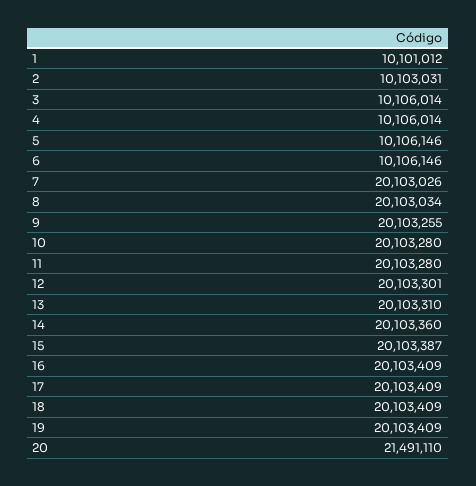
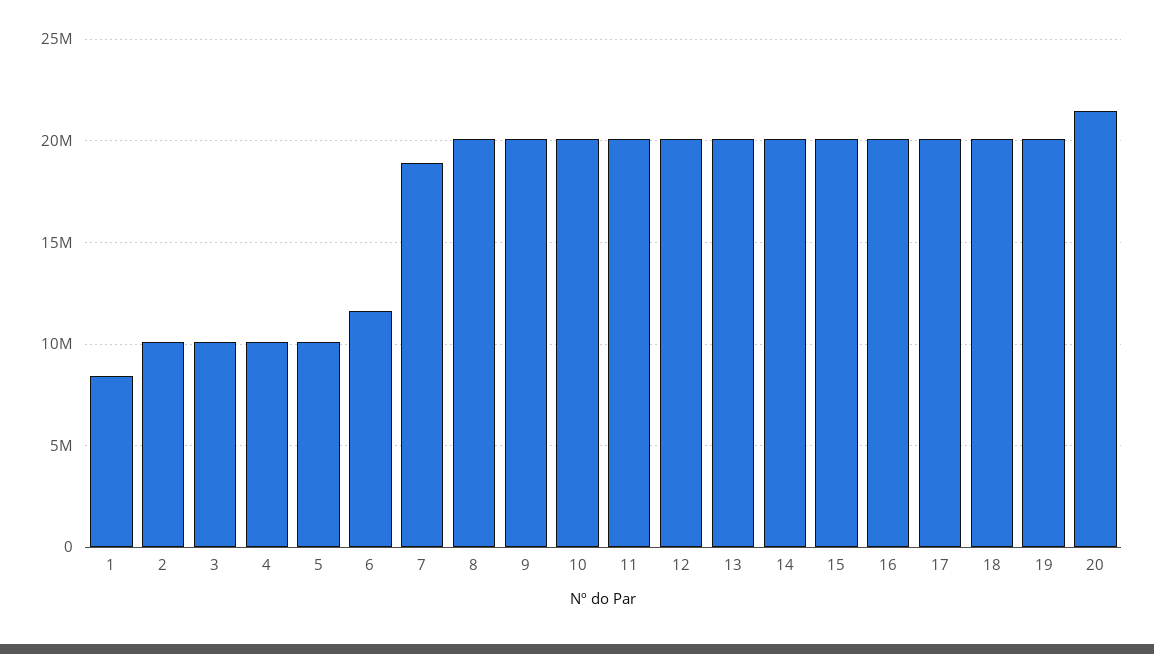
  {
-   "1": 10101012,
+   "1": 8500000,
    "2": 10103031,
    "3": 10106014,
    "4": 10106014,
    "5": 10106146,
-   "6": 10106146,
+   "6": 11500000,
-   "7": 20103026,
+   "7": 19000000,
    "8": 20103034,
    "9": 20103255,
    "10": 20103280,
    "11": 20103280,
    "12": 20103301,
    "13": 20103310,
    "14": 20103360,
    "15": 20103387,
    "16": 20103409,
    "17": 20103409,
    "18": 20103409,
    "19": 20103409,
    "20": 21491110
  }

